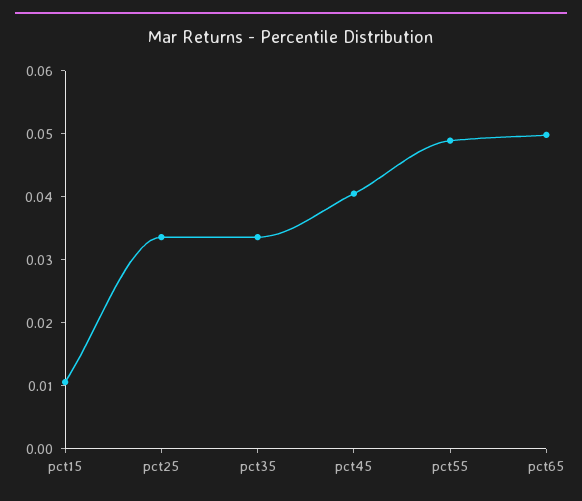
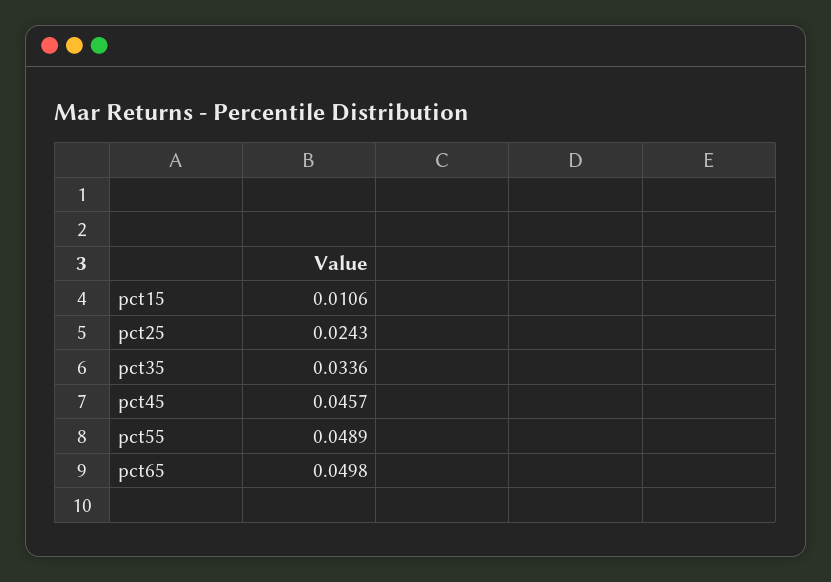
  {
    "pct15": 0.0106,
-   "pct25": 0.034,
+   "pct25": 0.0243,
    "pct35": 0.0336,
-   "pct45": 0.04,
+   "pct45": 0.0457,
    "pct55": 0.0489,
    "pct65": 0.0498
  }

